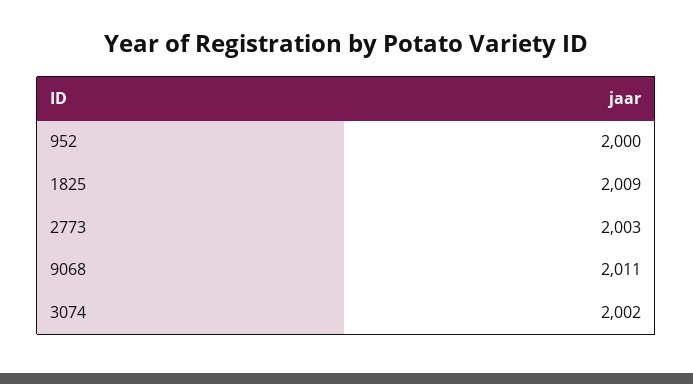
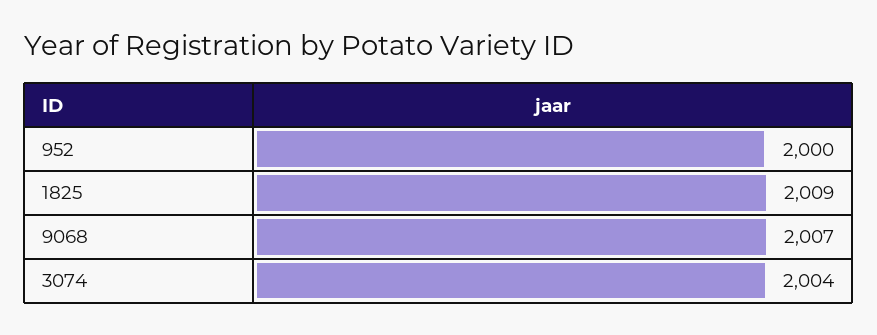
  {
    "952": 2000,
    "1825": 2009,
-   "2773": 2003,
-   "9068": 2011,
+   "9068": 2007,
-   "3074": 2002
+   "3074": 2004
  }

